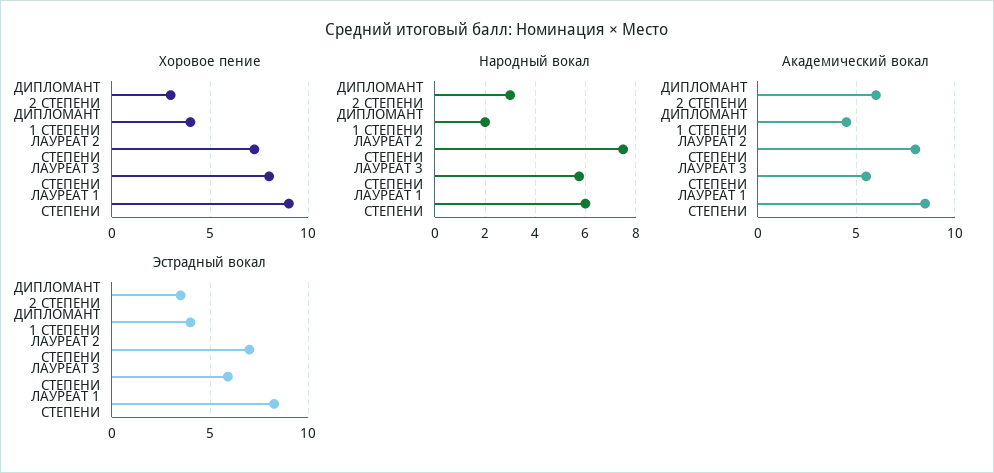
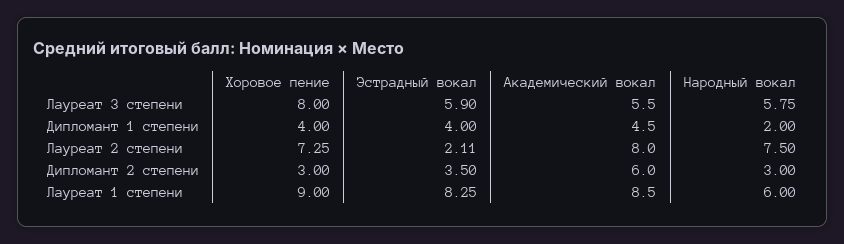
  {
    "Хоровое пение": {
      "ДИПЛОМАНТ 2 СТЕПЕНИ": 3,
      "ДИПЛОМАНТ 1 СТЕПЕНИ": 4,
      "ЛАУРЕАТ 2 СТЕПЕНИ": 7.25,
      "ЛАУРЕАТ 3 СТЕПЕНИ": 8,
      "ЛАУРЕАТ 1 СТЕПЕНИ": 9
    },
    "Народный вокал": {
      "ДИПЛОМАНТ 2 СТЕПЕНИ": 3,
      "ДИПЛОМАНТ 1 СТЕПЕНИ": 2,
      "ЛАУРЕАТ 2 СТЕПЕНИ": 7.5,
      "ЛАУРЕАТ 3 СТЕПЕНИ": 5.75,
      "ЛАУРЕАТ 1 СТЕПЕНИ": 6
    },
    "Академический вокал": {
      "ДИПЛОМАНТ 2 СТЕПЕНИ": 6,
      "ДИПЛОМАНТ 1 СТЕПЕНИ": 4.5,
      "ЛАУРЕАТ 2 СТЕПЕНИ": 8,
      "ЛАУРЕАТ 3 СТЕПЕНИ": 5.5,
      "ЛАУРЕАТ 1 СТЕПЕНИ": 8.5
    },
    "Эстрадный вокал": {
      "ДИПЛОМАНТ 2 СТЕПЕНИ": 3.5,
      "ДИПЛОМАНТ 1 СТЕПЕНИ": 4,
-     "ЛАУРЕАТ 2 СТЕПЕНИ": 7,
+     "ЛАУРЕАТ 2 СТЕПЕНИ": 2.11,
      "ЛАУРЕАТ 3 СТЕПЕНИ": 5.9,
      "ЛАУРЕАТ 1 СТЕПЕНИ": 8.25
    }
  }

